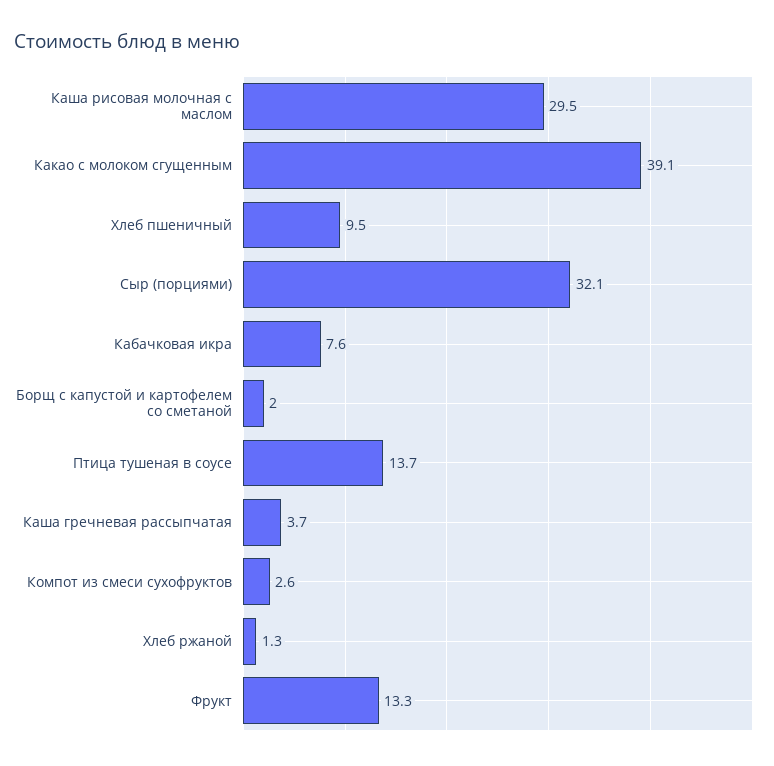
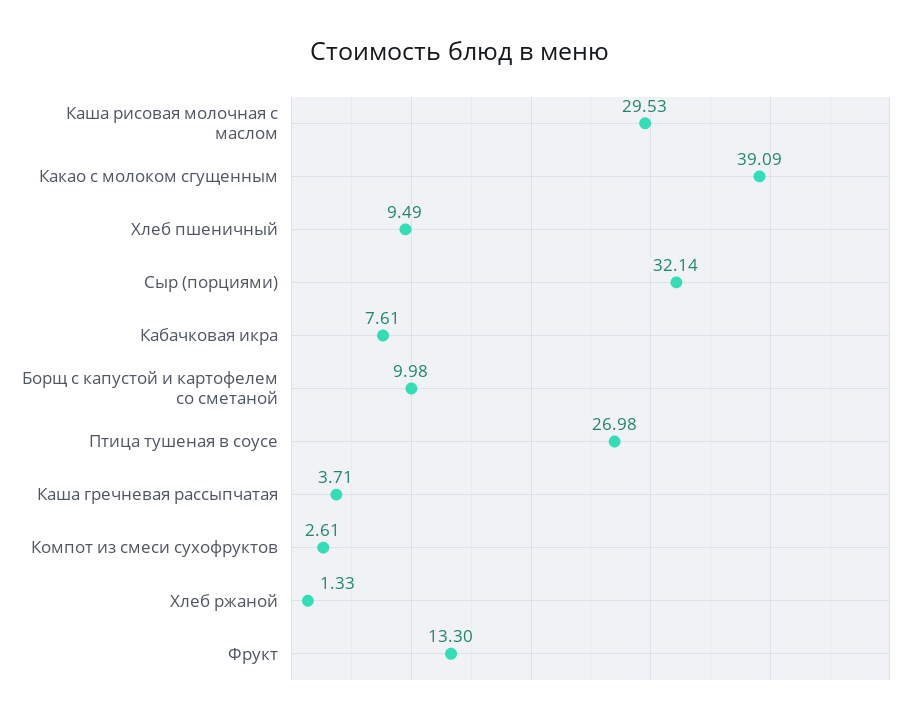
  {
    "Каша рисовая молочная с маслом": 29.53,
    "Какао с молоком сгущенным": 39.09,
    "Хлеб пшеничный": 9.49,
    "Сыр (порциями)": 32.14,
    "Кабачковая икра": 7.61,
-   "Борщ с капустой и картофелем со сметаной": 2,
+   "Борщ с капустой и картофелем со сметаной": 9.98,
-   "Птица тушеная в соусе": 13.7,
+   "Птица тушеная в соусе": 26.98,
    "Каша гречневая рассыпчатая": 3.71,
    "Компот из смеси сухофруктов": 2.61,
    "Хлеб ржаной": 1.33,
    "Фрукт": 13.3
  }

